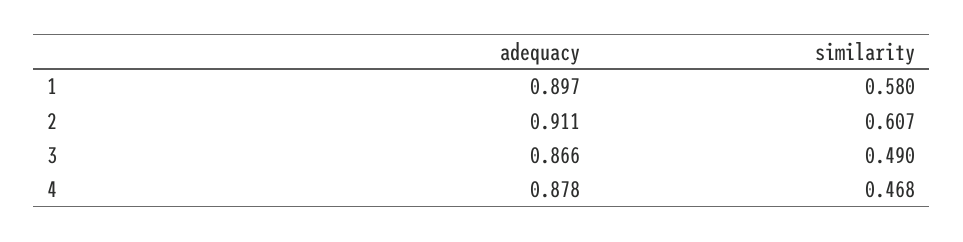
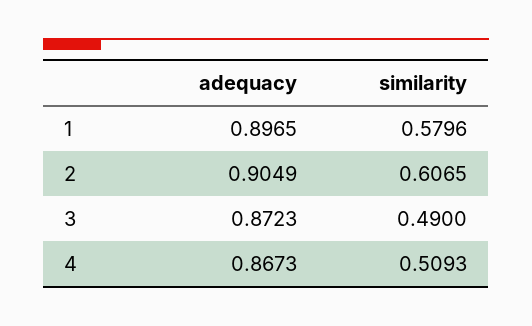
  {
    "adequacy": {
      "1": 0.8965,
-     "2": 0.911,
+     "2": 0.9049,
-     "3": 0.866,
+     "3": 0.8723,
-     "4": 0.878
+     "4": 0.8673
    },
    "similarity": {
      "1": 0.5796,
      "2": 0.6065,
      "3": 0.49,
-     "4": 0.468
+     "4": 0.5093
    }
  }

